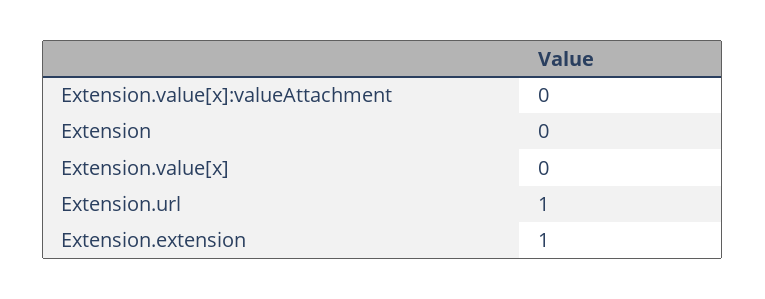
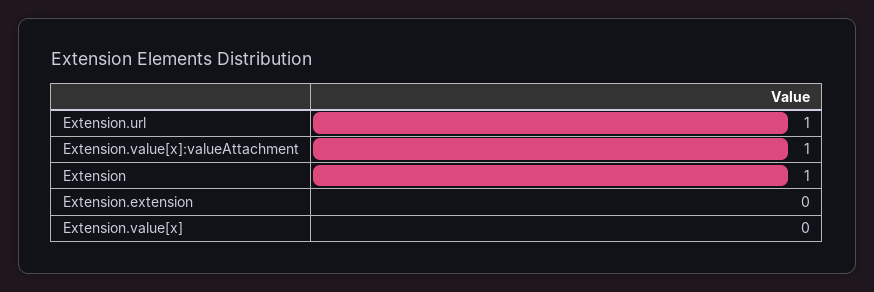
  {
-   "Extension.value[x]:valueAttachment": 0,
+   "Extension.value[x]:valueAttachment": 1,
-   "Extension": 0,
+   "Extension": 1,
    "Extension.value[x]": 0,
    "Extension.url": 1,
-   "Extension.extension": 1
+   "Extension.extension": 0
  }

